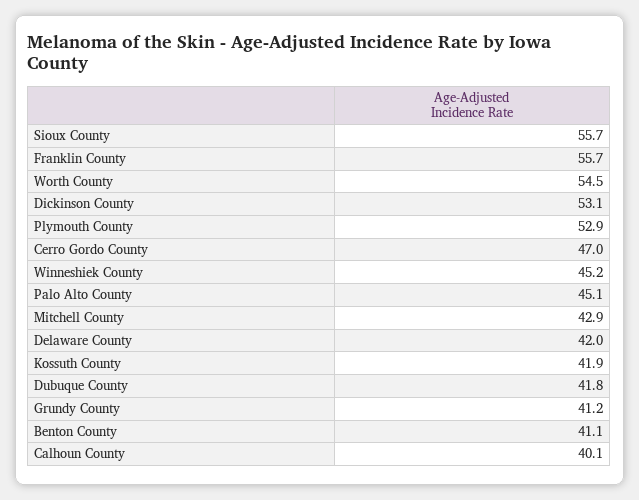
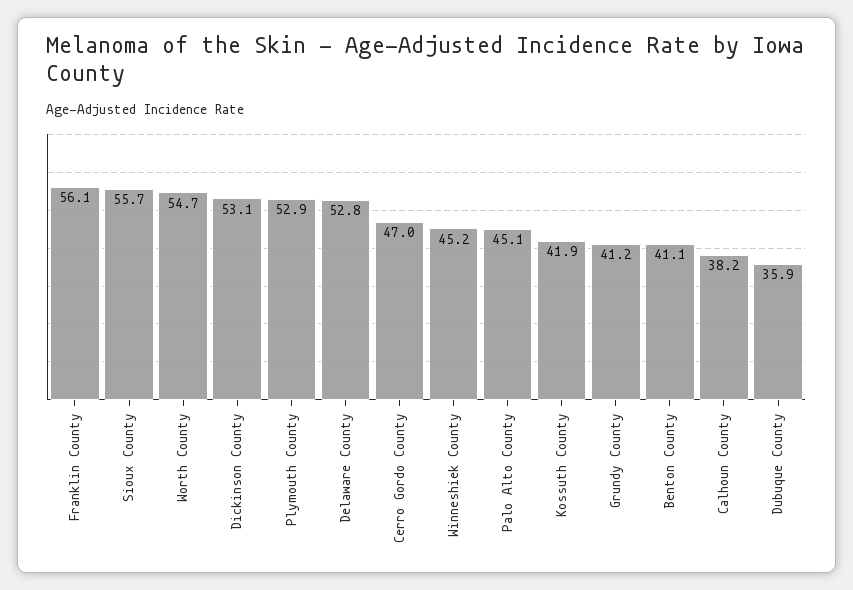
  {
    "Sioux County": 55.7,
-   "Franklin County": 55.7,
+   "Franklin County": 56.1,
-   "Worth County": 54.5,
+   "Worth County": 54.7,
    "Dickinson County": 53.1,
    "Plymouth County": 52.9,
    "Cerro Gordo County": 47,
    "Winneshiek County": 45.2,
    "Palo Alto County": 45.1,
-   "Mitchell County": 42.9,
-   "Delaware County": 42,
+   "Delaware County": 52.8,
    "Kossuth County": 41.9,
-   "Dubuque County": 41.8,
+   "Dubuque County": 35.9,
    "Grundy County": 41.2,
    "Benton County": 41.1,
-   "Calhoun County": 40.1
+   "Calhoun County": 38.2
  }

